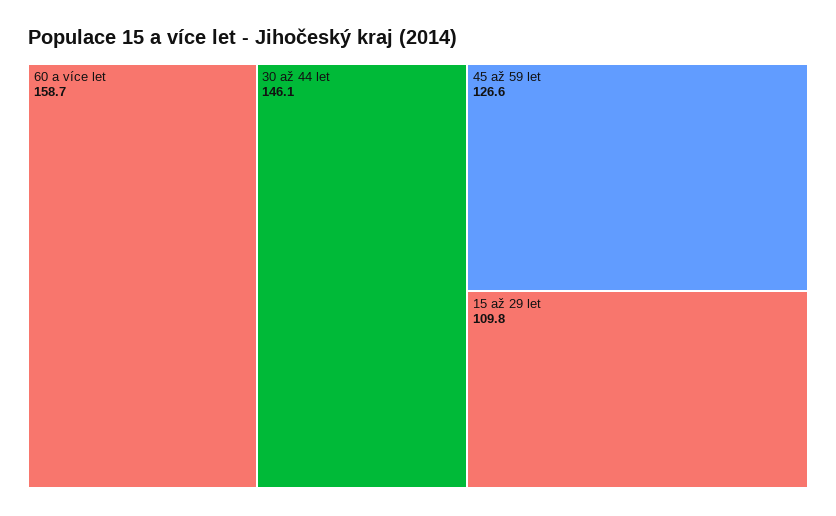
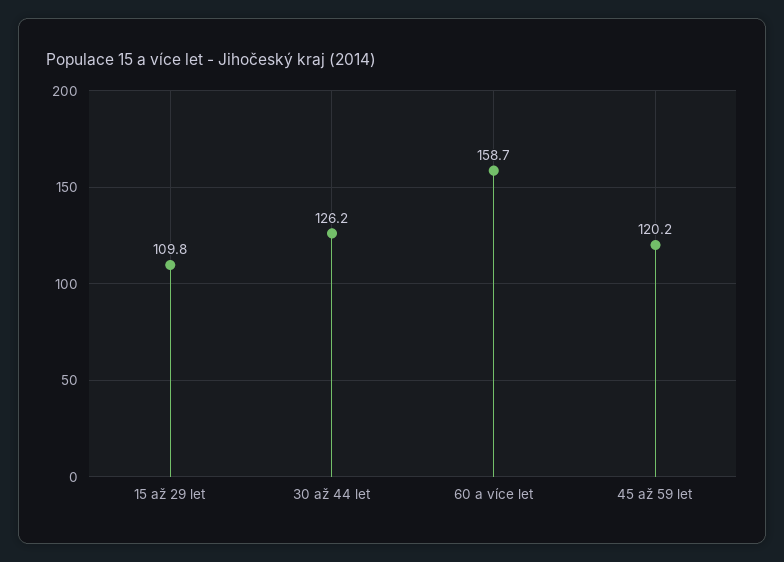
  {
    "60 a více let": 158.7,
-   "30 až 44 let": 146.1,
+   "30 až 44 let": 126.2,
-   "45 až 59 let": 126.6,
+   "45 až 59 let": 120.2,
    "15 až 29 let": 109.8
  }

